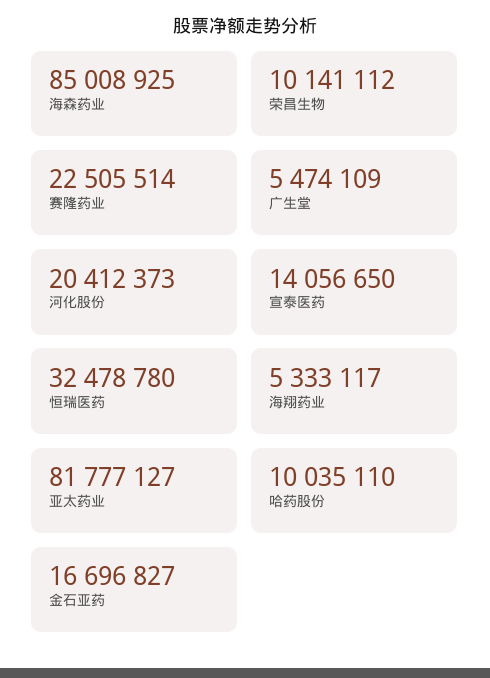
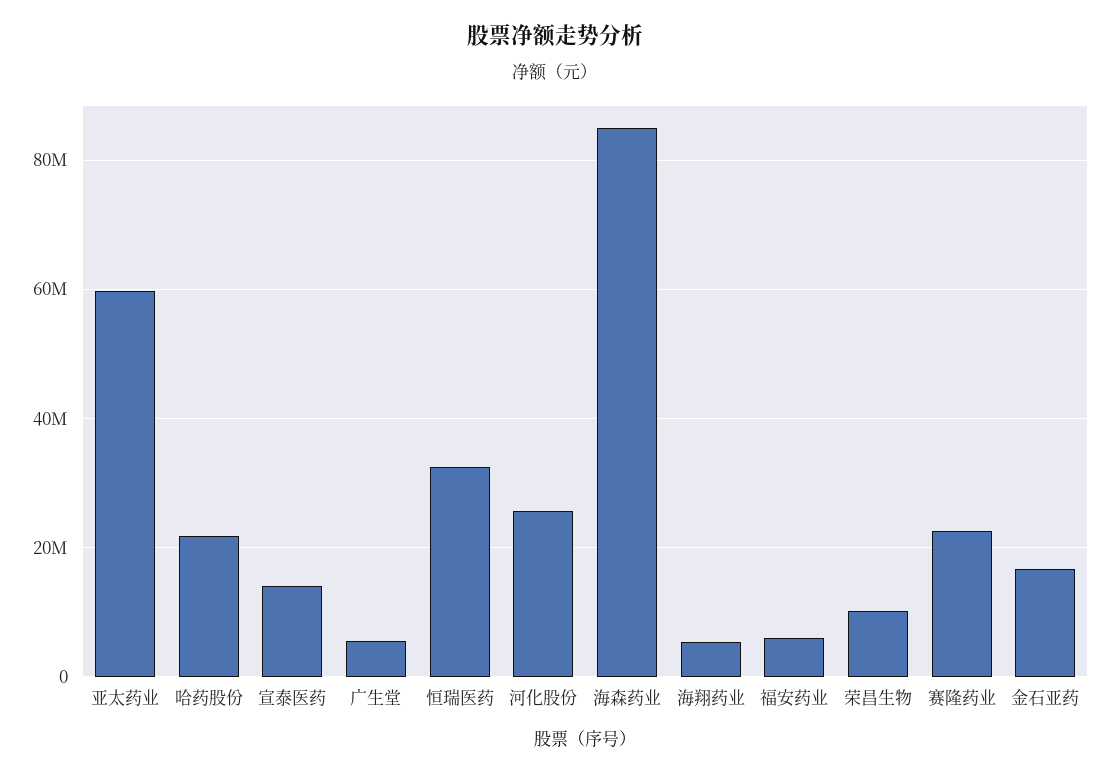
  {
    "海森药业": 85008925,
    "荣昌生物": 10141112,
    "赛隆药业": 22505514,
    "广生堂": 5474109,
-   "河化股份": 20412373,
+   "河化股份": 26000000,
    "宣泰医药": 14056650,
    "恒瑞医药": 32478780,
    "海翔药业": 5333117,
-   "亚太药业": 81777127,
+   "亚太药业": 60000000,
-   "哈药股份": 10035110,
+   "哈药股份": 22000000,
-   "金石亚药": 16696827
+   "金石亚药": 16696827,
+   "福安药业": 6000000
  }

